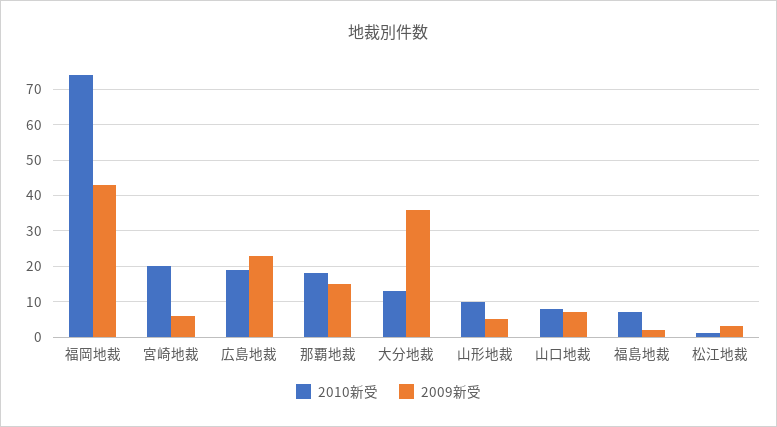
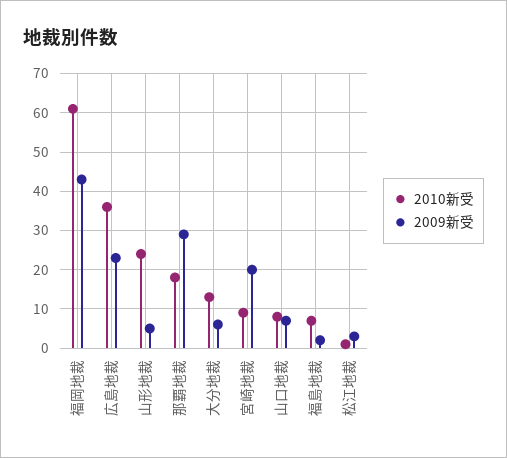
  {
    "2010新受": {
-     "福岡地裁": 75,
+     "福岡地裁": 60,
-     "宮崎地裁": 20,
+     "宮崎地裁": 10,
-     "広島地裁": 20,
+     "広島地裁": 35,
      "那覇地裁": 20,
      "大分地裁": 15,
-     "山形地裁": 10,
+     "山形地裁": 25,
      "山口地裁": 10,
      "福島地裁": 5,
      "松江地裁": 0
    },
    "2009新受": {
      "福岡地裁": 45,
-     "宮崎地裁": 5,
+     "宮崎地裁": 20,
      "広島地裁": 25,
-     "那覇地裁": 15,
+     "那覇地裁": 30,
-     "大分地裁": 35,
+     "大分地裁": 5,
      "山形地裁": 5,
      "山口地裁": 5,
      "福島地裁": 0,
      "松江地裁": 5
    }
  }

